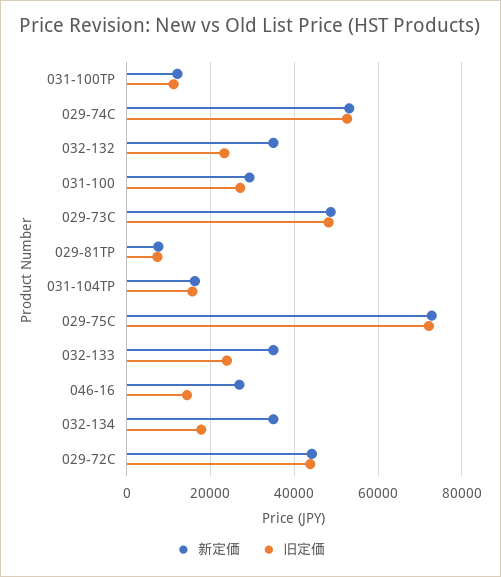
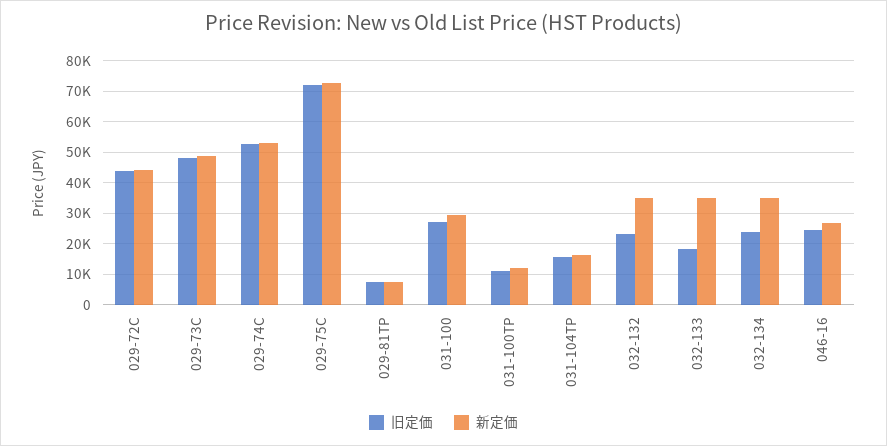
  {
    "新定価": {
      "031-100TP": 12000,
      "029-74C": 54000,
      "032-132": 36000,
      "031-100": 30000,
      "029-73C": 48000,
      "029-81TP": 8000,
      "031-104TP": 16000,
      "029-75C": 72000,
      "032-133": 36000,
      "046-16": 26000,
      "032-134": 36000,
      "029-72C": 44000
    },
    "旧定価": {
      "031-100TP": 12000,
      "029-74C": 52000,
      "032-132": 24000,
      "031-100": 28000,
      "029-73C": 48000,
      "029-81TP": 8000,
      "031-104TP": 16000,
      "029-75C": 72000,
-     "032-133": 24000,
+     "032-133": 18000,
-     "046-16": 14000,
+     "046-16": 24000,
-     "032-134": 18000,
+     "032-134": 24000,
      "029-72C": 44000
    }
  }

